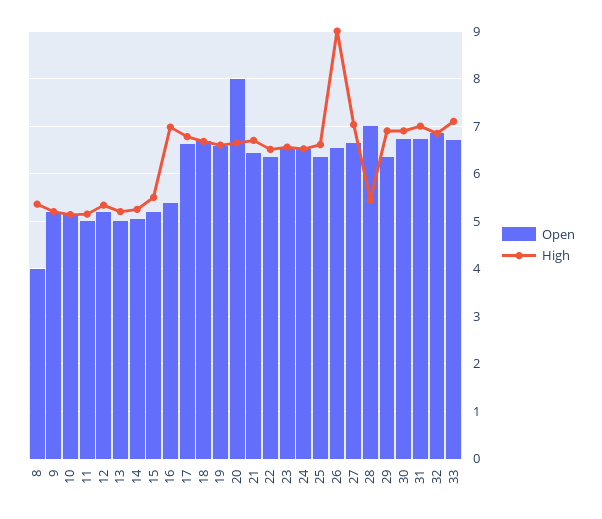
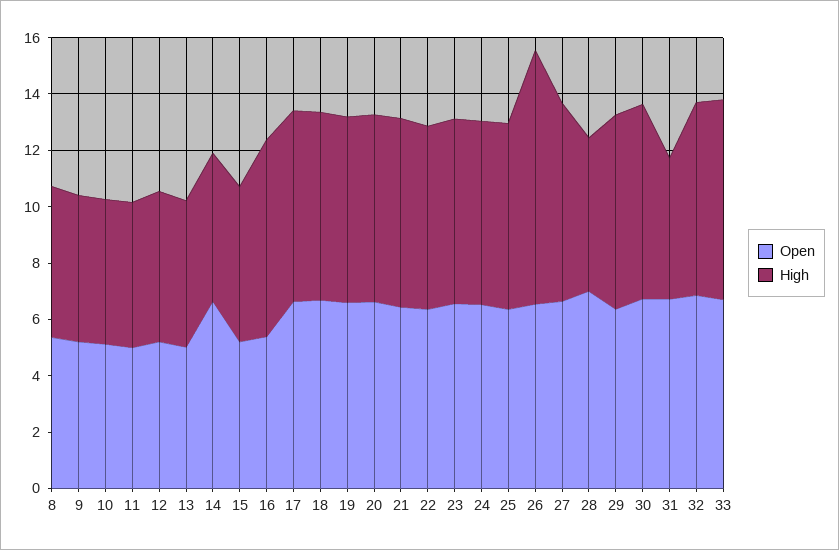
  {
    "Open": {
-     "8": 4,
+     "8": 5.5,
      "9": 5.2,
      "10": 5.2,
      "11": 5,
      "12": 5.2,
      "13": 5,
-     "14": 5,
+     "14": 6.5,
      "15": 5.2,
      "16": 5.4,
      "17": 6.6,
      "18": 6.6,
      "19": 6.6,
-     "20": 8,
+     "20": 6.5,
      "21": 6.4,
      "22": 6.4,
      "23": 6.6,
      "24": 6.6,
      "25": 6.4,
      "26": 6.6,
      "27": 6.6,
      "28": 7,
      "29": 6.4,
      "30": 6.8,
      "31": 6.8,
      "32": 6.8,
      "33": 6.8
    },
    "High": {
      "8": 5.4,
      "9": 5.2,
      "10": 5.2,
      "11": 5.2,
      "12": 5.4,
      "13": 5.2,
      "14": 5.2,
      "15": 5.6,
      "16": 7,
      "17": 6.8,
      "18": 6.6,
      "19": 6.6,
      "20": 6.6,
      "21": 6.8,
      "22": 6.6,
      "23": 6.6,
      "24": 6.6,
      "25": 6.6,
      "26": 9,
      "27": 7,
      "28": 5.4,
      "29": 7,
      "30": 7,
-     "31": 7,
+     "31": 5,
      "32": 6.8,
      "33": 7.2
    }
  }

